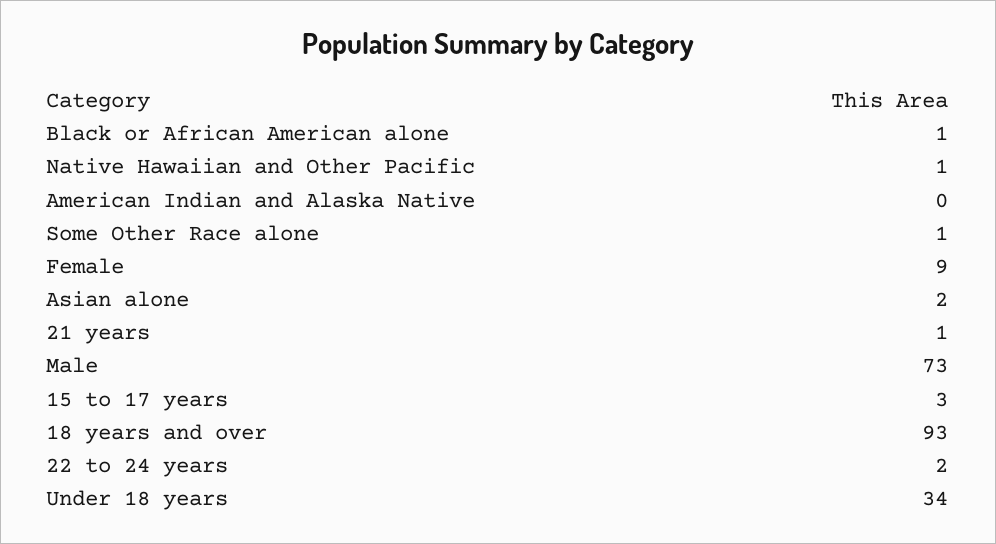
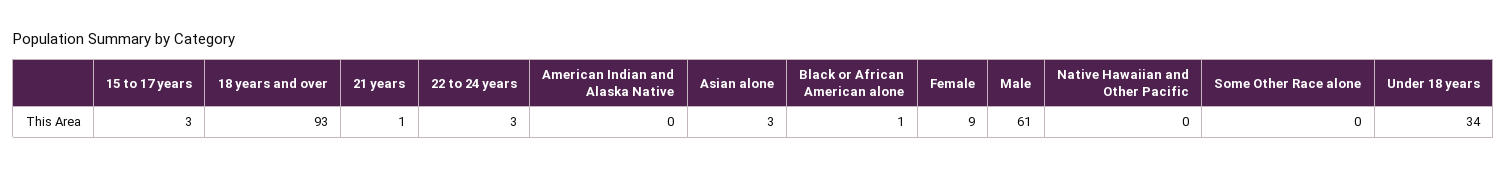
  {
    "Black or African American alone": 1,
-   "Native Hawaiian and Other Pacific": 1,
+   "Native Hawaiian and Other Pacific": 0,
    "American Indian and Alaska Native": 0,
-   "Some Other Race alone": 1,
+   "Some Other Race alone": 0,
    "Female": 9,
-   "Asian alone": 2,
+   "Asian alone": 3,
    "21 years": 1,
-   "Male": 73,
+   "Male": 61,
    "15 to 17 years": 3,
    "18 years and over": 93,
-   "22 to 24 years": 2,
+   "22 to 24 years": 3,
    "Under 18 years": 34
  }

